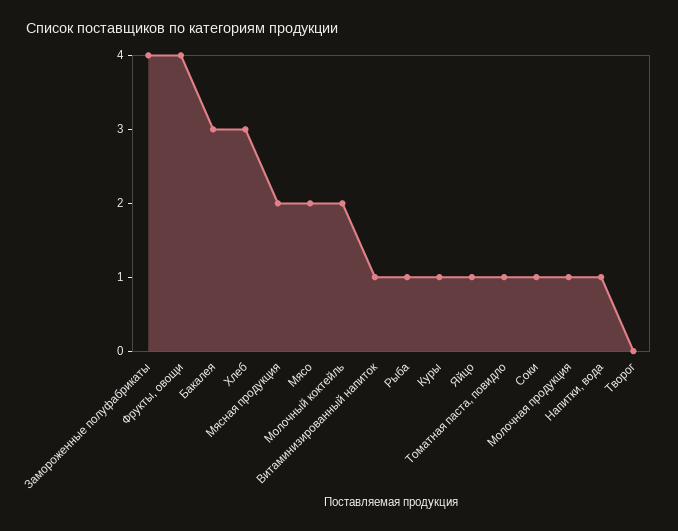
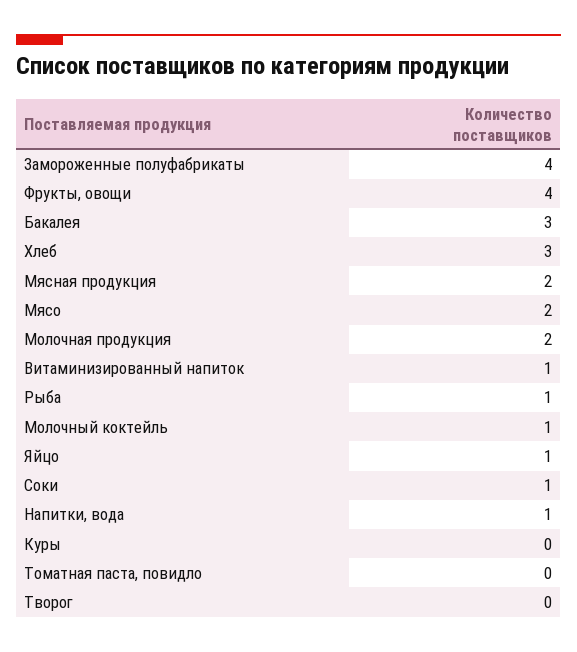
  {
    "Замороженные полуфабрикаты": 4,
    "Фрукты, овощи": 4,
    "Бакалея": 3,
    "Хлеб": 3,
    "Мясная продукция": 2,
    "Мясо": 2,
-   "Молочный коктейль": 2,
+   "Молочный коктейль": 1,
    "Витаминизированный напиток": 1,
    "Рыба": 1,
-   "Куры": 1,
+   "Куры": 0,
    "Яйцо": 1,
-   "Томатная паста, повидло": 1,
+   "Томатная паста, повидло": 0,
    "Соки": 1,
-   "Молочная продукция": 1,
+   "Молочная продукция": 2,
    "Напитки, вода": 1,
    "Творог": 0
  }

